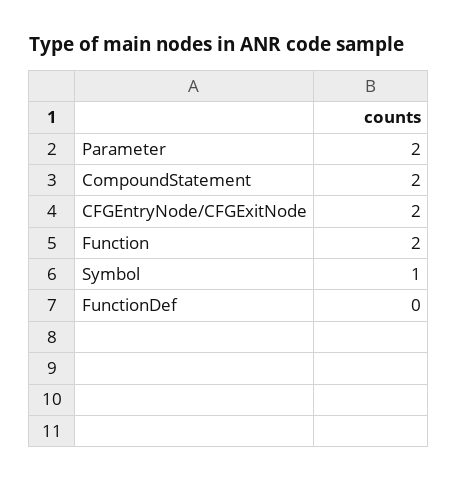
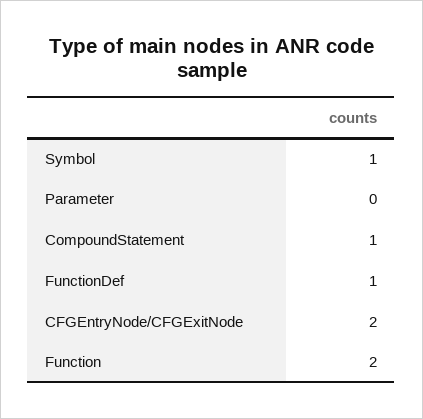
  {
-   "Parameter": 2,
+   "Parameter": 0,
-   "CompoundStatement": 2,
+   "CompoundStatement": 1,
    "CFGEntryNode/CFGExitNode": 2,
    "Function": 2,
    "Symbol": 1,
-   "FunctionDef": 0
+   "FunctionDef": 1
  }

